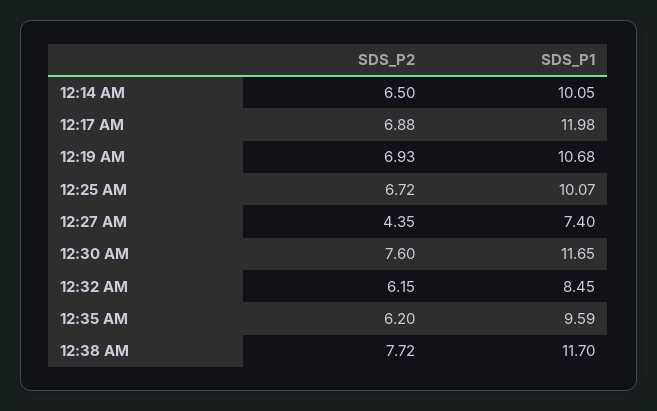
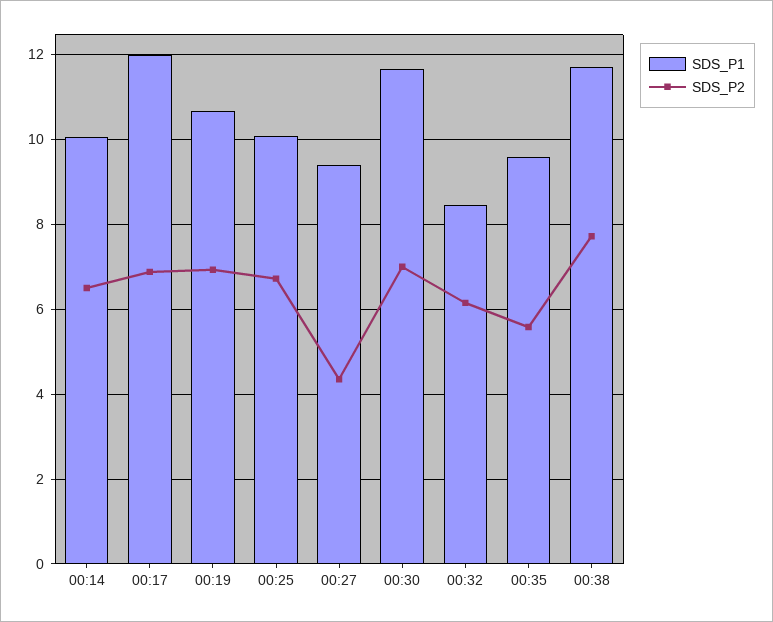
  {
    "SDS_P2": {
      "12:14 AM": 6.5,
      "12:17 AM": 6.88,
      "12:19 AM": 6.93,
      "12:25 AM": 6.72,
      "12:27 AM": 4.35,
-     "12:30 AM": 7.6,
+     "12:30 AM": 7,
      "12:32 AM": 6.15,
-     "12:35 AM": 6.2,
+     "12:35 AM": 5.6,
      "12:38 AM": 7.72
    },
    "SDS_P1": {
      "12:14 AM": 10.05,
      "12:17 AM": 11.98,
      "12:19 AM": 10.68,
      "12:25 AM": 10.07,
-     "12:27 AM": 7.4,
+     "12:27 AM": 9.4,
      "12:30 AM": 11.65,
      "12:32 AM": 8.45,
      "12:35 AM": 9.59,
      "12:38 AM": 11.7
    }
  }

